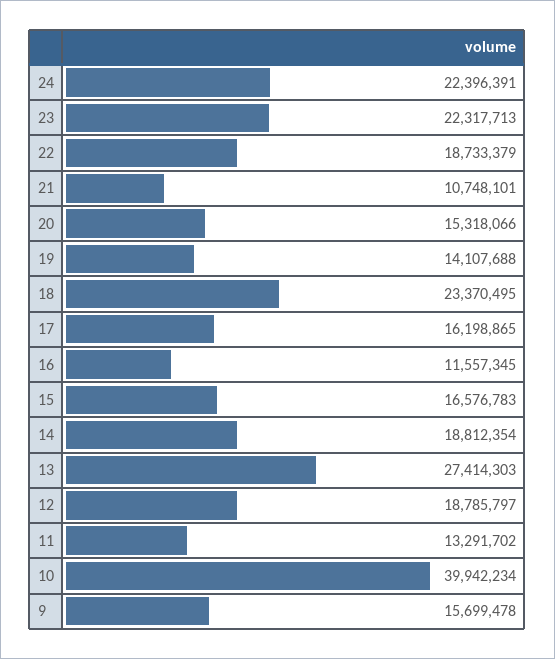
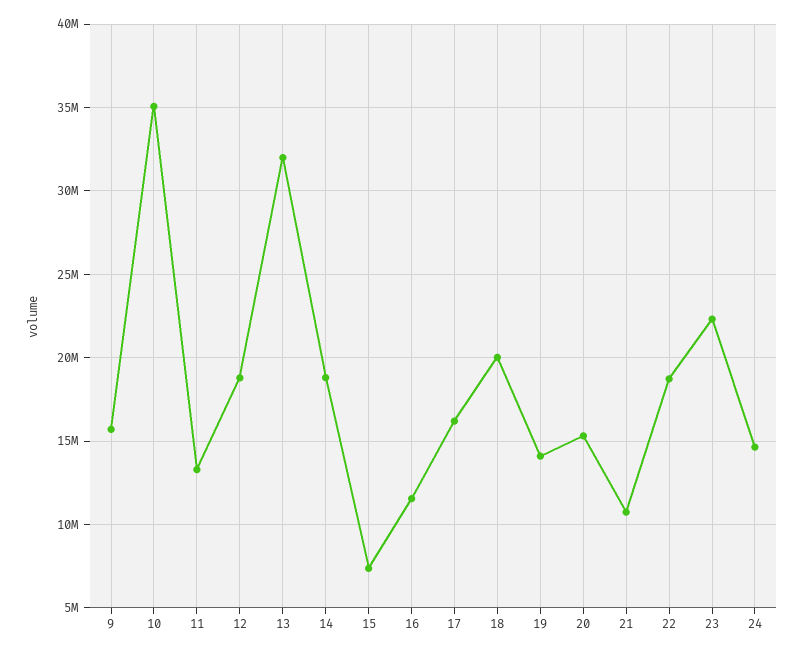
  {
-   "24": 22396391,
+   "24": 14500000,
    "23": 22317713,
    "22": 18733379,
    "21": 10748101,
    "20": 15318066,
    "19": 14107688,
-   "18": 23370495,
+   "18": 20000000,
    "17": 16198865,
    "16": 11557345,
-   "15": 16576783,
+   "15": 7500000,
    "14": 18812354,
-   "13": 27414303,
+   "13": 32000000,
    "12": 18785797,
    "11": 13291702,
-   "10": 39942234,
+   "10": 35000000,
    "9": 15699478
  }

